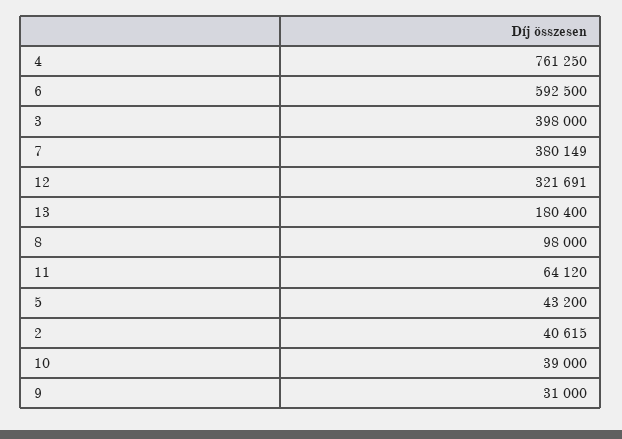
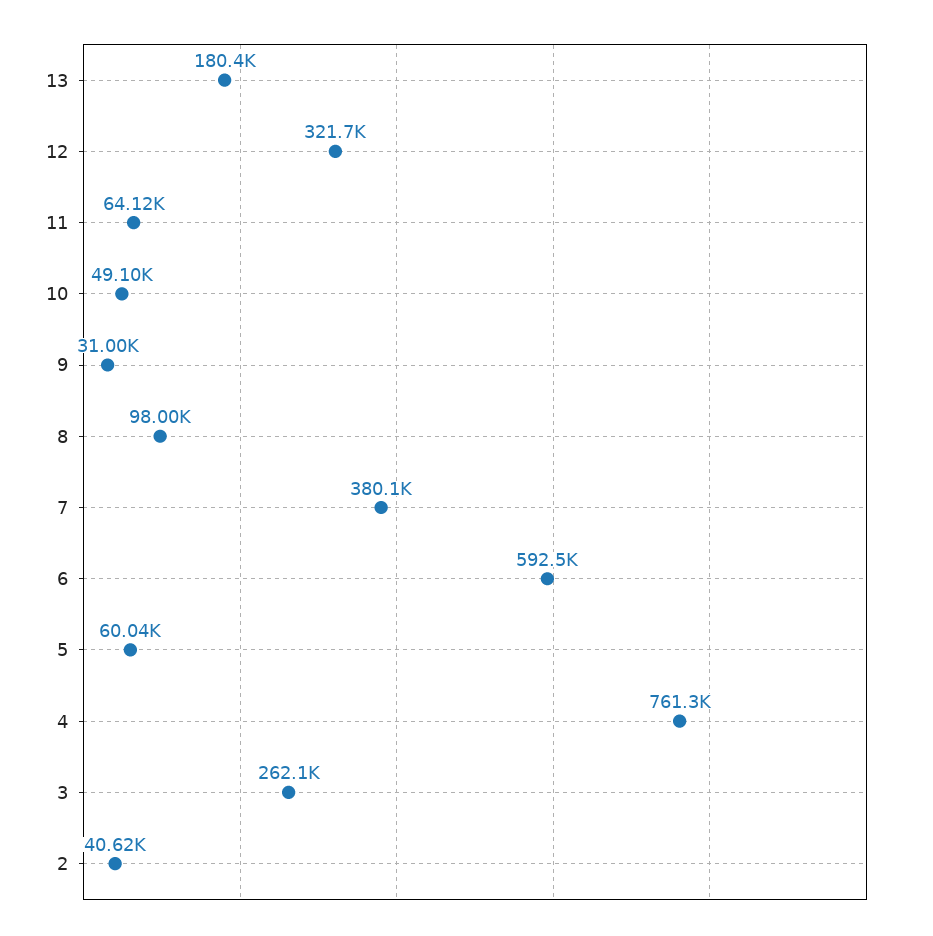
  {
    "4": 761250,
    "6": 592500,
-   "3": 398000,
+   "3": 262100,
    "7": 380149,
    "12": 321691,
    "13": 180400,
    "8": 98000,
    "11": 64120,
-   "5": 43200,
+   "5": 60040,
    "2": 40615,
-   "10": 39000,
+   "10": 49100,
    "9": 31000
  }

